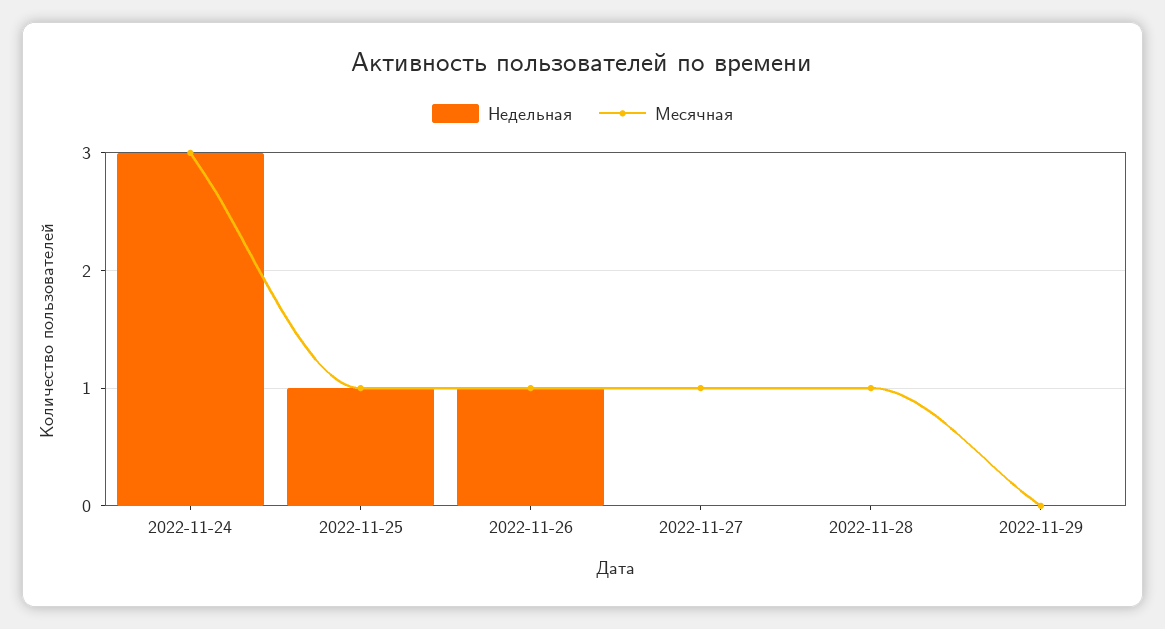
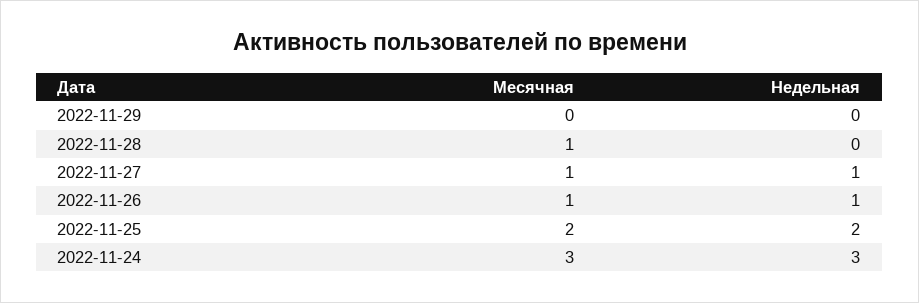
  {
    "Недельная": {
      "2022-11-24": 3,
-     "2022-11-25": 1,
+     "2022-11-25": 2,
      "2022-11-26": 1,
-     "2022-11-27": 0,
+     "2022-11-27": 1,
      "2022-11-28": 0,
      "2022-11-29": 0
    },
    "Месячная": {
      "2022-11-24": 3,
-     "2022-11-25": 1,
+     "2022-11-25": 2,
      "2022-11-26": 1,
      "2022-11-27": 1,
      "2022-11-28": 1,
      "2022-11-29": 0
    }
  }

